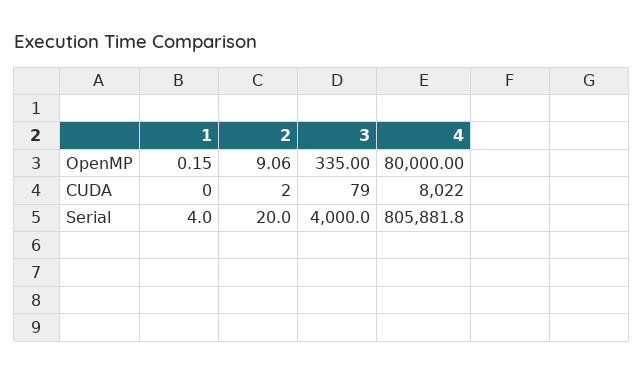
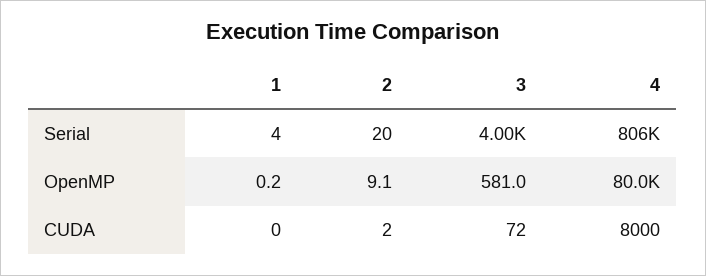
  {
    "1": {
      "OpenMP": 0.15,
      "CUDA": 0,
      "Serial": 4
    },
    "2": {
      "OpenMP": 9.06,
      "CUDA": 2,
      "Serial": 20
    },
    "3": {
-     "OpenMP": 335,
+     "OpenMP": 581,
-     "CUDA": 79,
+     "CUDA": 72,
      "Serial": 4000
    },
    "4": {
      "OpenMP": 80000,
-     "CUDA": 8022,
+     "CUDA": 8000,
      "Serial": 805881.8
    }
  }

